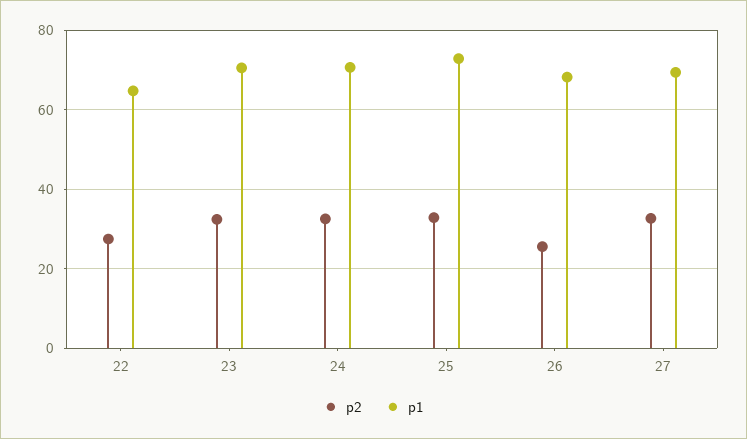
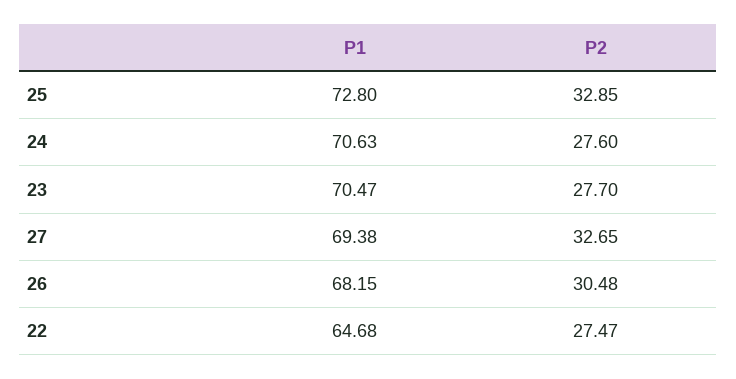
  {
    "p2": {
      "22": 27.47,
-     "23": 32,
+     "23": 27.7,
-     "24": 32,
+     "24": 27.6,
      "25": 32.85,
-     "26": 26,
+     "26": 30.48,
      "27": 32.65
    },
    "p1": {
      "22": 64.68,
      "23": 70.47,
      "24": 70.63,
      "25": 72.8,
      "26": 68.15,
      "27": 69.38
    }
  }

